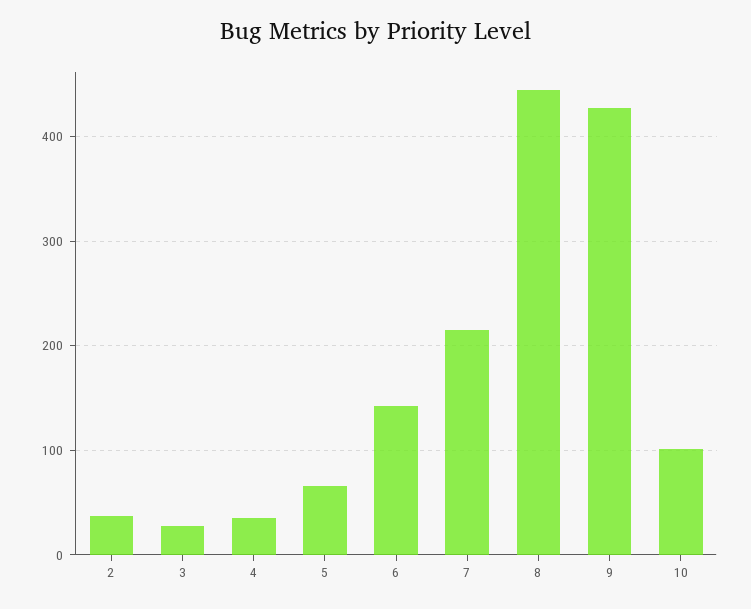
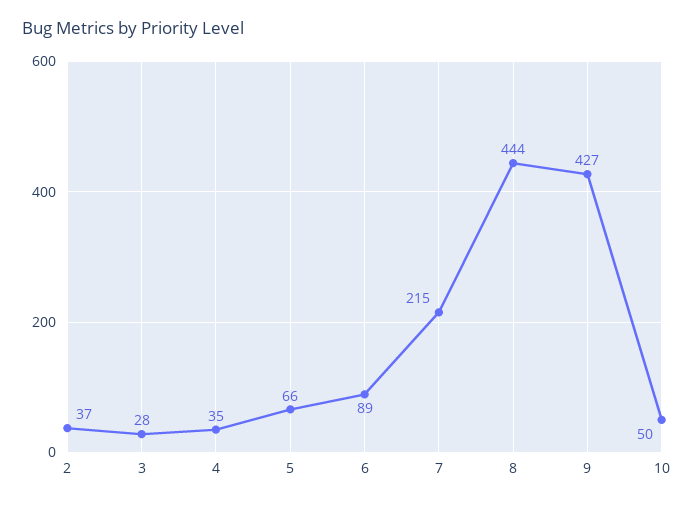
  {
    "2": 37,
    "3": 28,
    "4": 35,
    "5": 66,
-   "6": 140,
+   "6": 89,
    "7": 215,
    "8": 444,
    "9": 427,
-   "10": 100
+   "10": 50
  }

